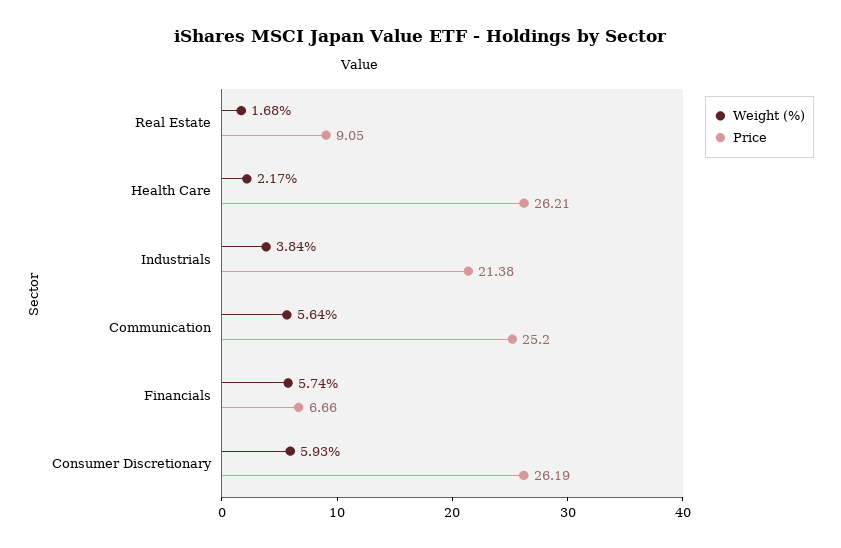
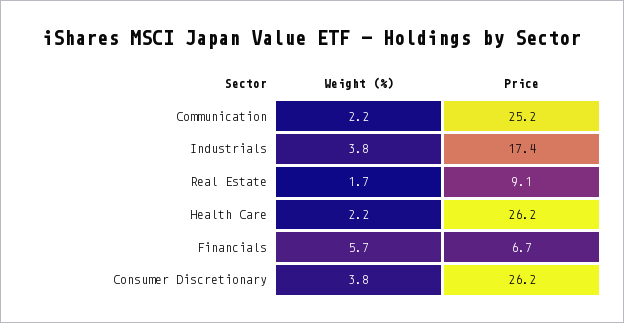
  {
    "Weight (%)": {
      "Real Estate": 1.68,
      "Health Care": 2.17,
      "Industrials": 3.84,
-     "Communication": 5.64,
+     "Communication": 2.2,
      "Financials": 5.74,
-     "Consumer Discretionary": 5.93
+     "Consumer Discretionary": 3.8
    },
    "Price": {
      "Real Estate": 9.05,
      "Health Care": 26.21,
-     "Industrials": 21.38,
+     "Industrials": 17.4,
      "Communication": 25.2,
      "Financials": 6.66,
      "Consumer Discretionary": 26.19
    }
  }

